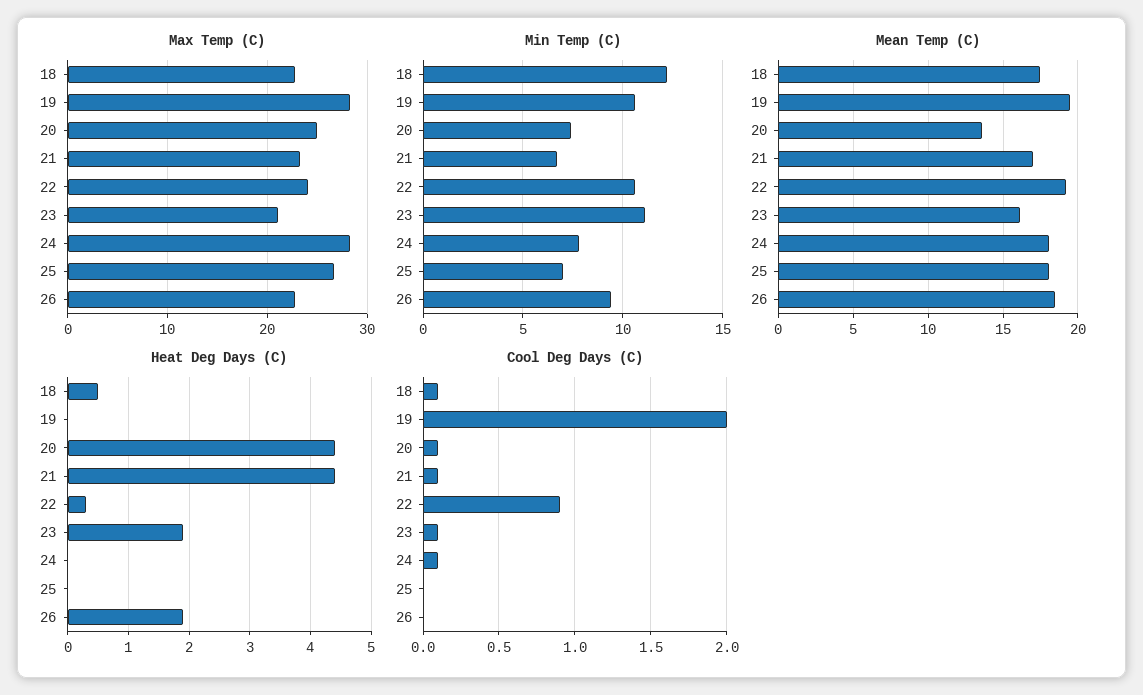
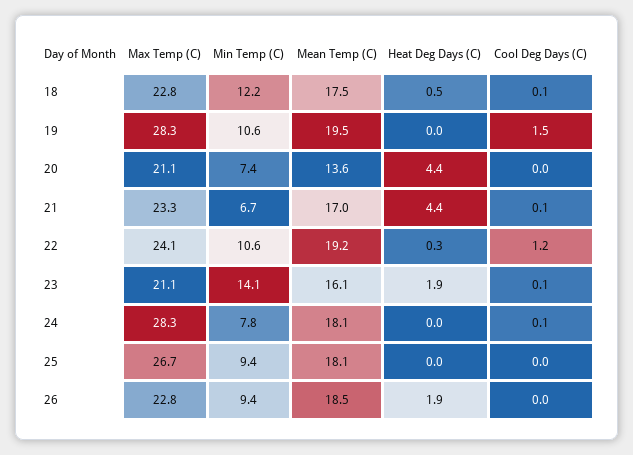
  {
    "Max Temp (C)": {
      "18": 22.8,
      "19": 28.3,
-     "20": 25,
+     "20": 21.1,
      "21": 23.3,
      "22": 24.1,
      "23": 21.1,
      "24": 28.3,
      "25": 26.7,
      "26": 22.8
    },
    "Min Temp (C)": {
      "18": 12.2,
      "19": 10.6,
      "20": 7.4,
      "21": 6.7,
      "22": 10.6,
-     "23": 11,
+     "23": 14.1,
      "24": 7.8,
-     "25": 7,
+     "25": 9.4,
      "26": 9.4
    },
    "Mean Temp (C)": {
      "18": 17.5,
      "19": 19.5,
      "20": 13.6,
      "21": 17,
      "22": 19.2,
      "23": 16.1,
      "24": 18.1,
      "25": 18.1,
      "26": 18.5
    },
    "Heat Deg Days (C)": {
      "18": 0.5,
      "19": 0,
      "20": 4.4,
      "21": 4.4,
      "22": 0.3,
      "23": 1.9,
      "24": 0,
      "25": 0,
      "26": 1.9
    },
    "Cool Deg Days (C)": {
      "18": 0.1,
-     "19": 2,
+     "19": 1.5,
-     "20": 0.1,
+     "20": 0,
      "21": 0.1,
-     "22": 0.9,
+     "22": 1.2,
      "23": 0.1,
      "24": 0.1,
      "25": 0,
      "26": 0
    }
  }

